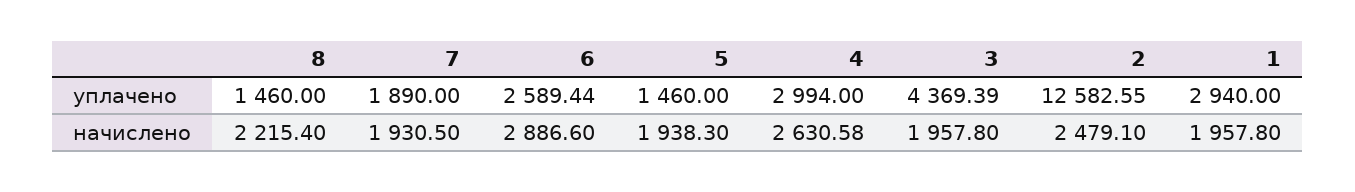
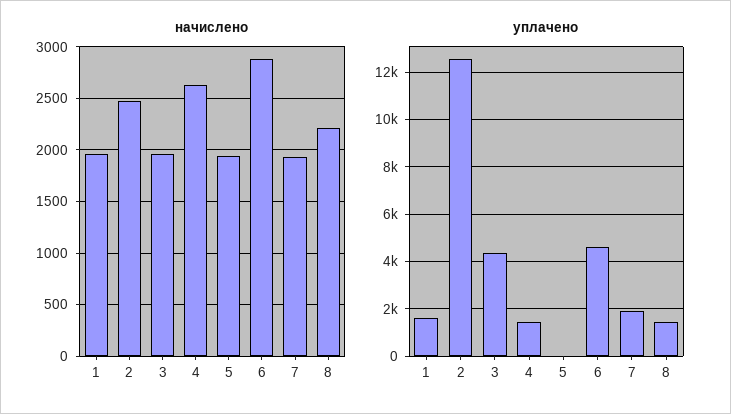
  {
    "уплачено": {
      "8": 1460,
      "7": 1890,
-     "6": 2589.44,
+     "6": 4500,
-     "5": 1460,
+     "5": 0,
-     "4": 2994,
+     "4": 1500,
      "3": 4369.39,
      "2": 12582.55,
-     "1": 2940
+     "1": 1500
    },
    "начислено": {
      "8": 2215.4,
      "7": 1930.5,
      "6": 2886.6,
      "5": 1938.3,
      "4": 2630.58,
      "3": 1957.8,
      "2": 2479.1,
      "1": 1957.8
    }
  }

